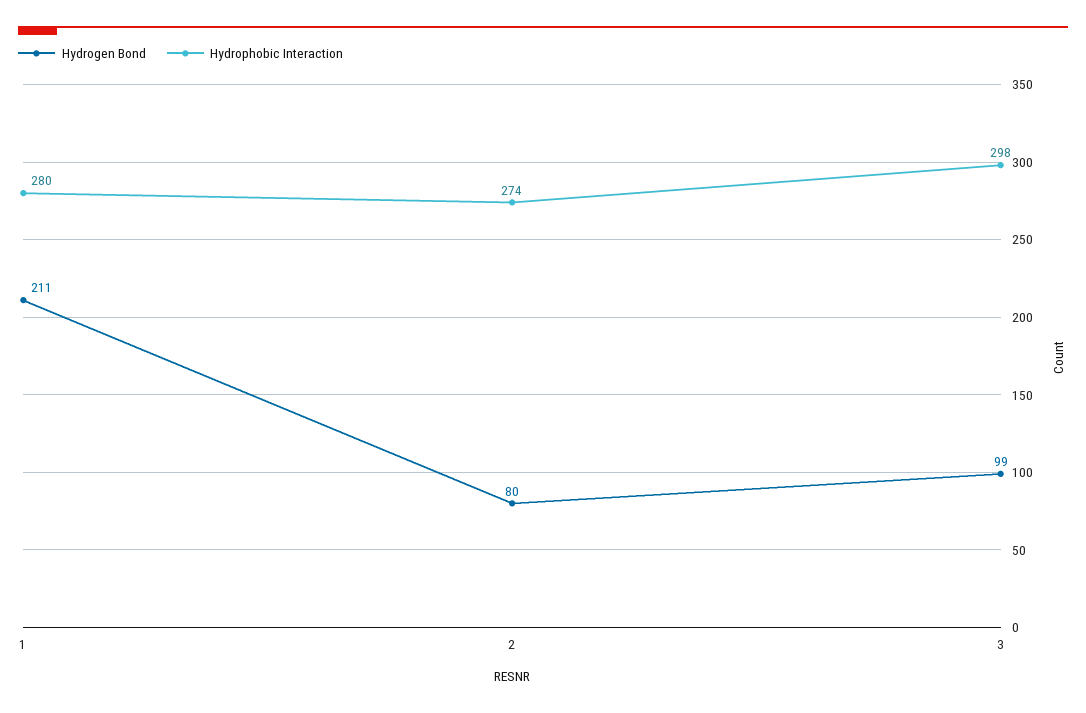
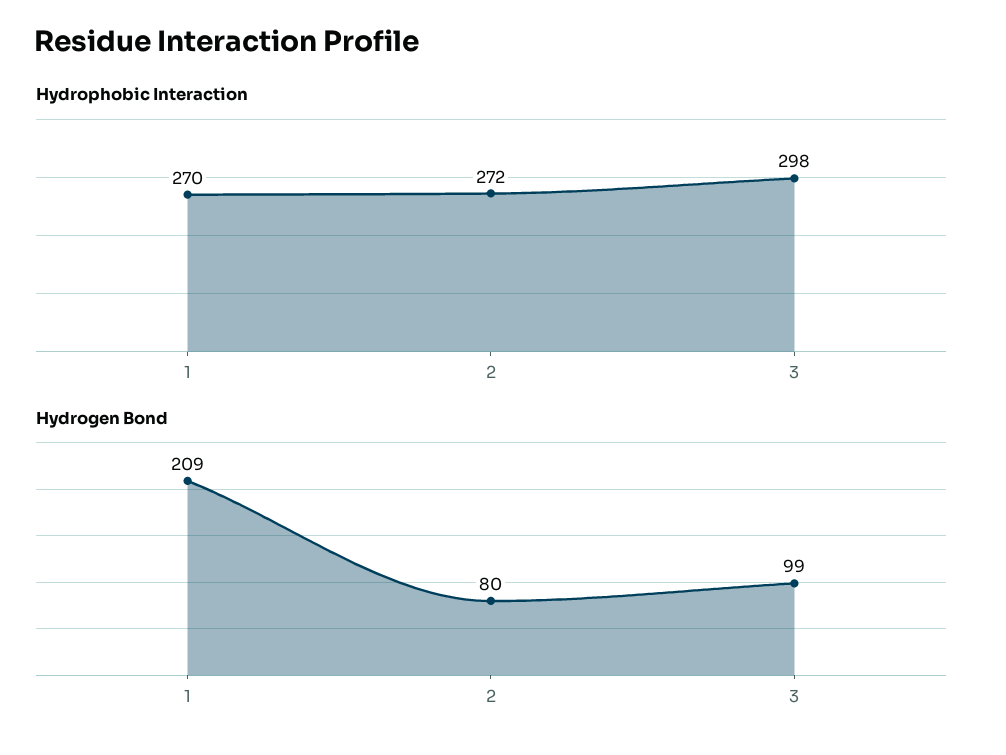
  {
    "Hydrogen Bond": {
-     "1": 211,
+     "1": 209,
      "2": 80,
      "3": 99
    },
    "Hydrophobic Interaction": {
-     "1": 280,
+     "1": 270,
-     "2": 274,
+     "2": 272,
      "3": 298
    }
  }

